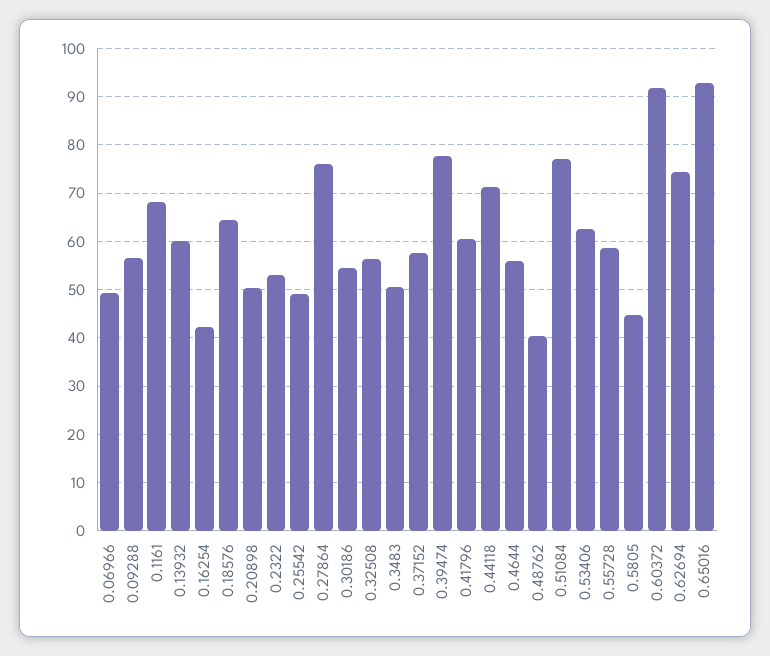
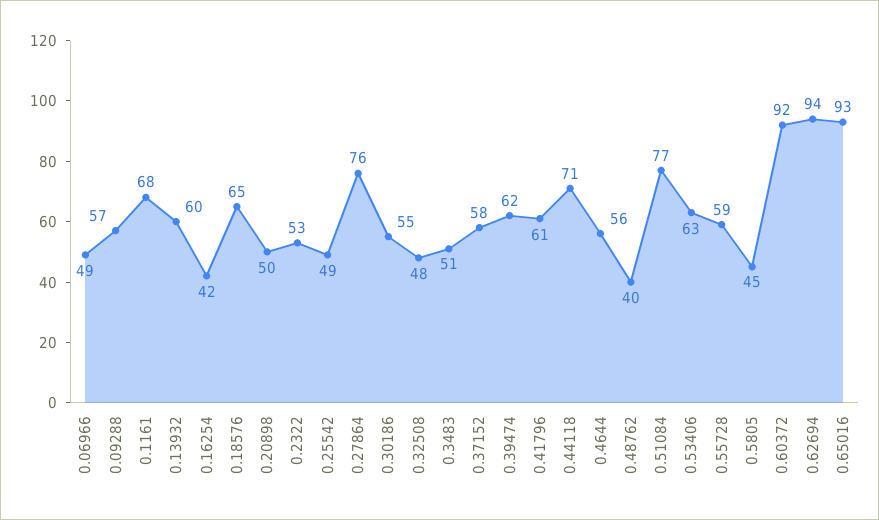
  {
    "0.06966": 49,
    "0.09288": 57,
    "0.1161": 68,
    "0.13932": 60,
    "0.16254": 42,
    "0.18576": 65,
    "0.20898": 50,
    "0.2322": 53,
    "0.25542": 49,
    "0.27864": 76,
    "0.30186": 55,
-   "0.32508": 56,
+   "0.32508": 48,
    "0.3483": 51,
    "0.37152": 58,
-   "0.39474": 78,
+   "0.39474": 62,
    "0.41796": 61,
    "0.44118": 71,
    "0.4644": 56,
    "0.48762": 40,
    "0.51084": 77,
    "0.53406": 63,
    "0.55728": 59,
    "0.5805": 45,
    "0.60372": 92,
-   "0.62694": 74,
+   "0.62694": 94,
    "0.65016": 93
  }

